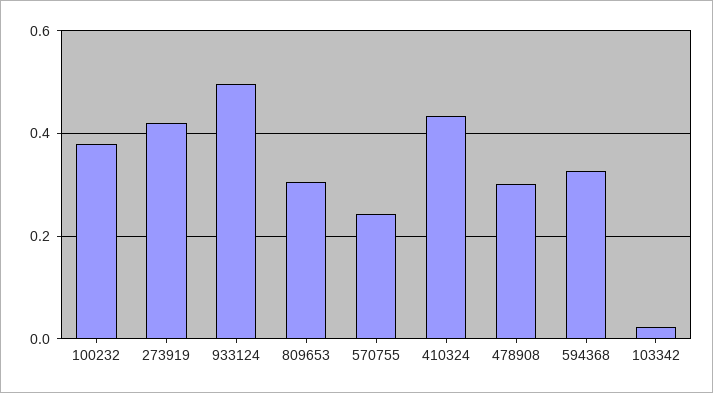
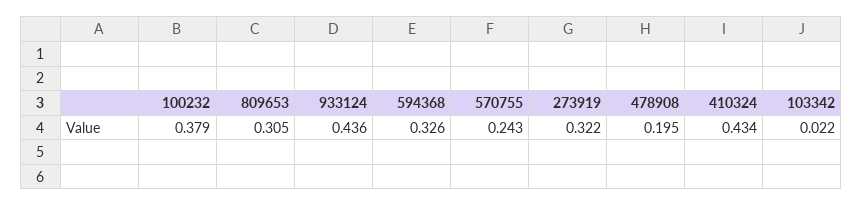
  {
    "100232": 0.379,
-   "273919": 0.42,
+   "273919": 0.322,
-   "933124": 0.5,
+   "933124": 0.436,
    "809653": 0.305,
    "570755": 0.243,
    "410324": 0.434,
-   "478908": 0.3,
+   "478908": 0.195,
    "594368": 0.326,
    "103342": 0.022
  }

